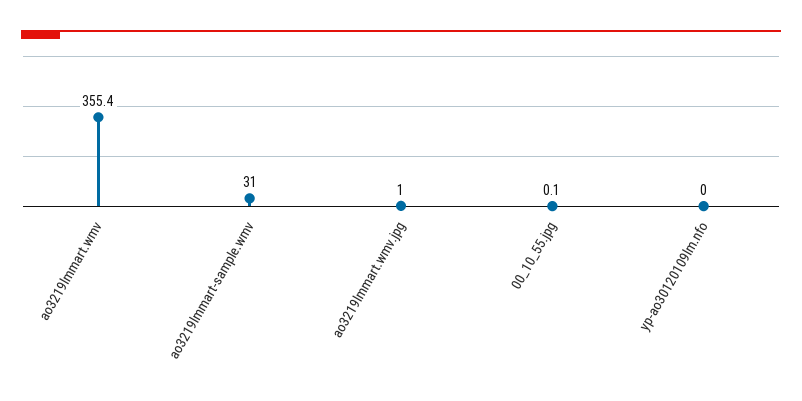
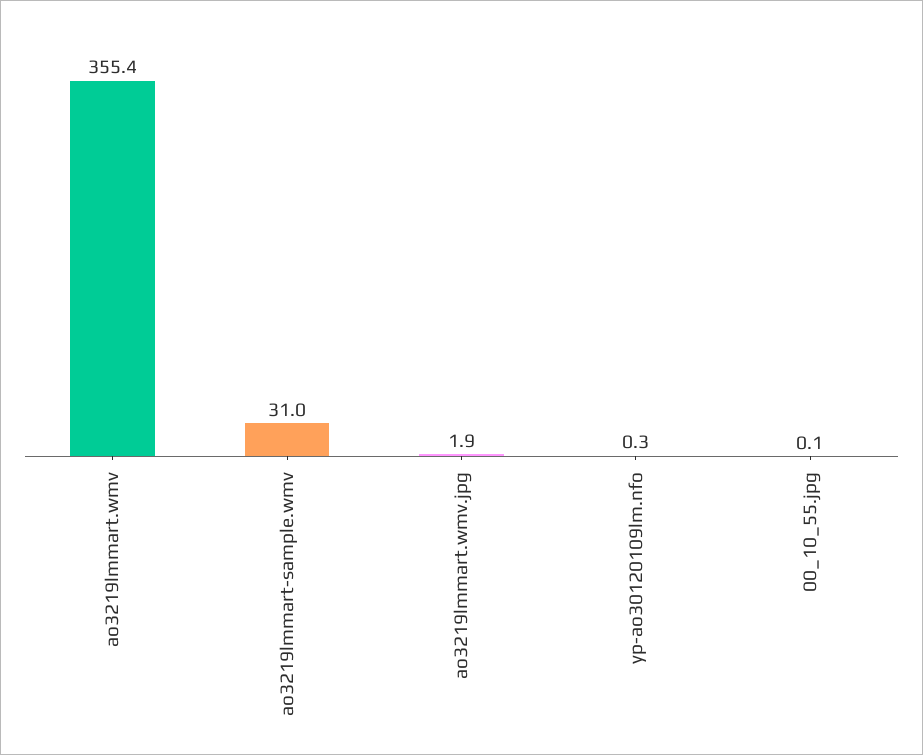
  {
    "ao3219lmmart.wmv": 355.4,
    "ao3219lmmart-sample.wmv": 31,
-   "ao3219lmmart.wmv.jpg": 1,
+   "ao3219lmmart.wmv.jpg": 1.9,
    "00_10_55.jpg": 0.1,
-   "yp-ao30120109lm.nfo": 0
+   "yp-ao30120109lm.nfo": 0.3
  }

